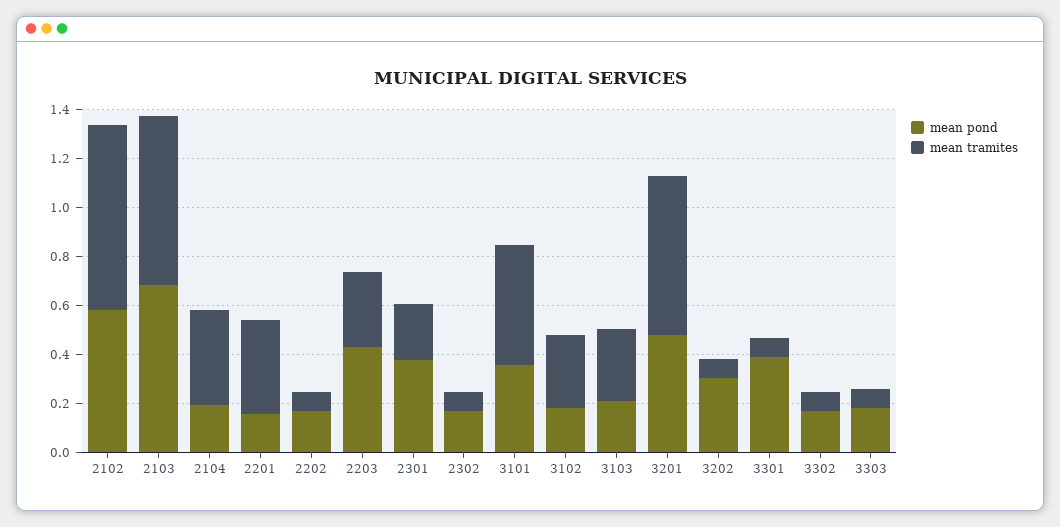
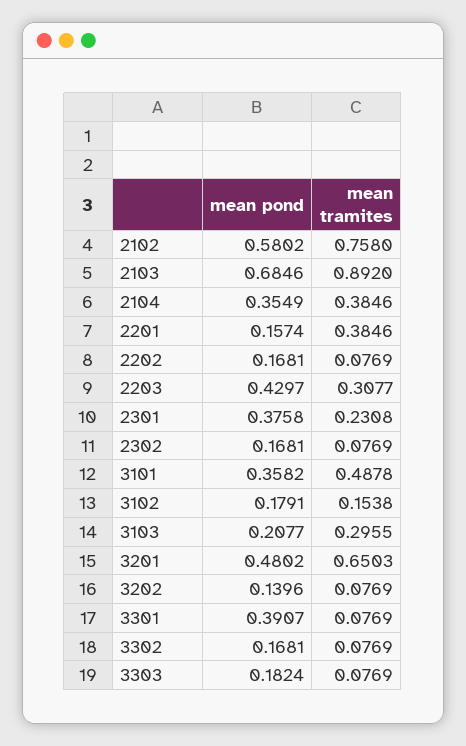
  {
    "mean pond": {
      "2102": 0.5802,
      "2103": 0.6846,
-     "2104": 0.2,
+     "2104": 0.3549,
      "2201": 0.1574,
      "2202": 0.1681,
      "2203": 0.4297,
      "2301": 0.3758,
      "2302": 0.1681,
      "3101": 0.3582,
      "3102": 0.1791,
      "3103": 0.2077,
      "3201": 0.4802,
-     "3202": 0.3,
+     "3202": 0.1396,
      "3301": 0.3907,
      "3302": 0.1681,
      "3303": 0.1824
    },
    "mean tramites": {
      "2102": 0.758,
-     "2103": 0.7,
+     "2103": 0.892,
      "2104": 0.3846,
      "2201": 0.3846,
      "2202": 0.0769,
      "2203": 0.3077,
      "2301": 0.2308,
      "2302": 0.0769,
      "3101": 0.4878,
-     "3102": 0.3,
+     "3102": 0.1538,
      "3103": 0.2955,
      "3201": 0.6503,
      "3202": 0.0769,
      "3301": 0.0769,
      "3302": 0.0769,
      "3303": 0.0769
    }
  }

